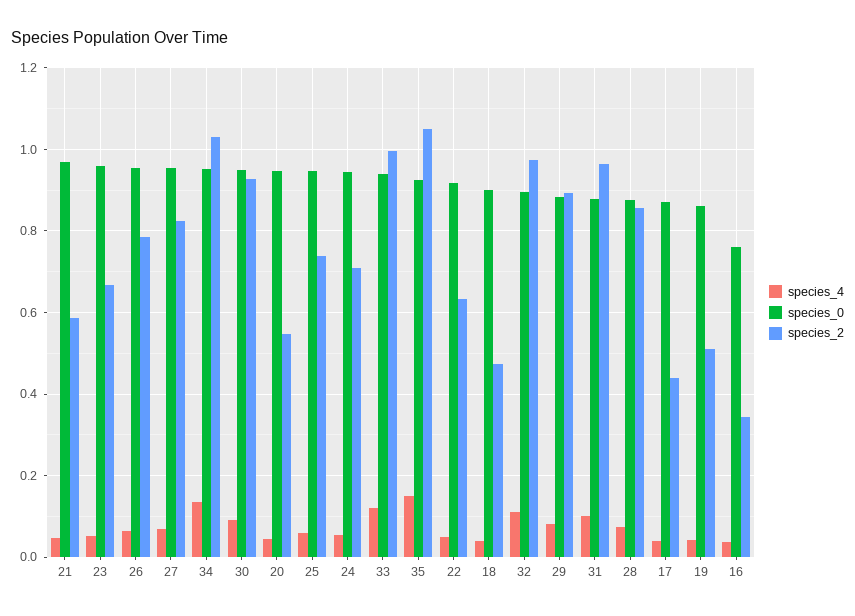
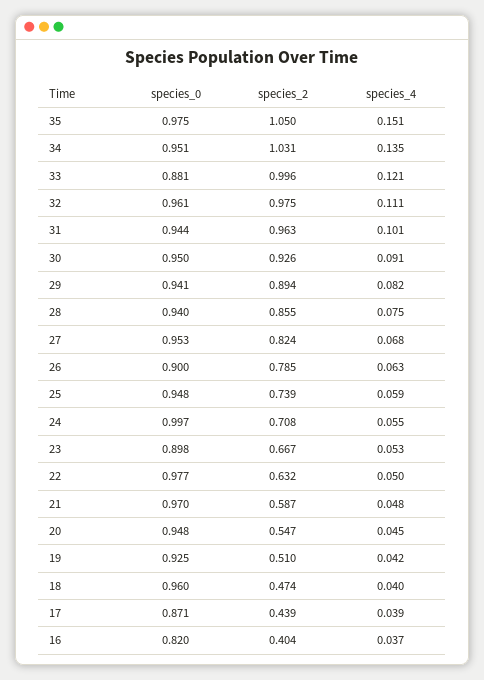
  {
    "species_4": {
      "21": 0.048,
      "23": 0.053,
      "26": 0.063,
      "27": 0.068,
      "34": 0.135,
      "30": 0.091,
      "20": 0.045,
      "25": 0.059,
      "24": 0.055,
      "33": 0.121,
      "35": 0.151,
      "22": 0.05,
      "18": 0.04,
      "32": 0.111,
      "29": 0.082,
      "31": 0.101,
      "28": 0.075,
      "17": 0.039,
      "19": 0.042,
      "16": 0.037
    },
    "species_0": {
      "21": 0.97,
-     "23": 0.96,
+     "23": 0.898,
-     "26": 0.96,
+     "26": 0.9,
      "27": 0.953,
      "34": 0.951,
      "30": 0.95,
      "20": 0.948,
      "25": 0.948,
-     "24": 0.94,
+     "24": 0.997,
-     "33": 0.94,
+     "33": 0.881,
-     "35": 0.92,
+     "35": 0.975,
-     "22": 0.92,
+     "22": 0.977,
-     "18": 0.9,
+     "18": 0.96,
-     "32": 0.9,
+     "32": 0.961,
-     "29": 0.88,
+     "29": 0.941,
-     "31": 0.88,
+     "31": 0.944,
-     "28": 0.88,
+     "28": 0.94,
      "17": 0.871,
-     "19": 0.86,
+     "19": 0.925,
-     "16": 0.76
+     "16": 0.82
    },
    "species_2": {
      "21": 0.587,
      "23": 0.667,
      "26": 0.785,
      "27": 0.824,
      "34": 1.031,
      "30": 0.926,
      "20": 0.547,
      "25": 0.739,
      "24": 0.708,
      "33": 0.996,
      "35": 1.05,
      "22": 0.632,
      "18": 0.474,
      "32": 0.975,
      "29": 0.894,
      "31": 0.963,
      "28": 0.855,
      "17": 0.439,
      "19": 0.51,
-     "16": 0.34
+     "16": 0.404
    }
  }

